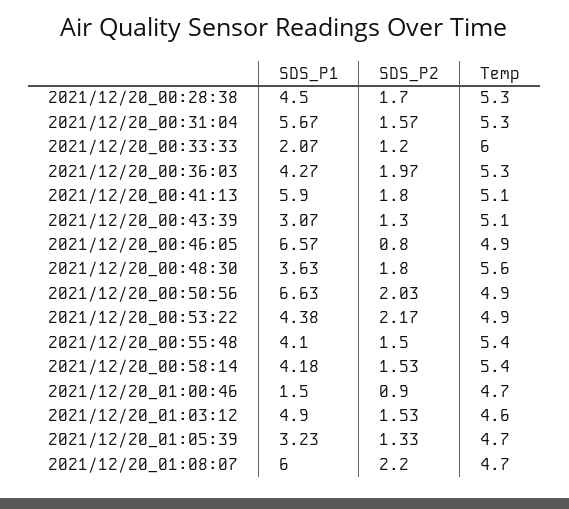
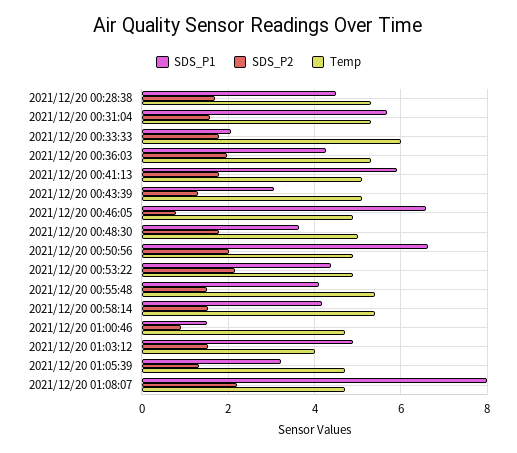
  {
    "SDS_P1": {
      "2021/12/20_00:28:38": 4.5,
      "2021/12/20_00:31:04": 5.67,
      "2021/12/20_00:33:33": 2.07,
      "2021/12/20_00:36:03": 4.27,
      "2021/12/20_00:41:13": 5.9,
      "2021/12/20_00:43:39": 3.07,
      "2021/12/20_00:46:05": 6.57,
      "2021/12/20_00:48:30": 3.63,
      "2021/12/20_00:50:56": 6.63,
      "2021/12/20_00:53:22": 4.38,
      "2021/12/20_00:55:48": 4.1,
      "2021/12/20_00:58:14": 4.18,
      "2021/12/20_01:00:46": 1.5,
      "2021/12/20_01:03:12": 4.9,
      "2021/12/20_01:05:39": 3.23,
-     "2021/12/20_01:08:07": 6
+     "2021/12/20_01:08:07": 8
    },
    "SDS_P2": {
      "2021/12/20_00:28:38": 1.7,
      "2021/12/20_00:31:04": 1.57,
-     "2021/12/20_00:33:33": 1.2,
+     "2021/12/20_00:33:33": 1.8,
      "2021/12/20_00:36:03": 1.97,
      "2021/12/20_00:41:13": 1.8,
      "2021/12/20_00:43:39": 1.3,
      "2021/12/20_00:46:05": 0.8,
      "2021/12/20_00:48:30": 1.8,
      "2021/12/20_00:50:56": 2.03,
      "2021/12/20_00:53:22": 2.17,
      "2021/12/20_00:55:48": 1.5,
      "2021/12/20_00:58:14": 1.53,
      "2021/12/20_01:00:46": 0.9,
      "2021/12/20_01:03:12": 1.53,
      "2021/12/20_01:05:39": 1.33,
      "2021/12/20_01:08:07": 2.2
    },
    "Temp": {
      "2021/12/20_00:28:38": 5.3,
      "2021/12/20_00:31:04": 5.3,
      "2021/12/20_00:33:33": 6,
      "2021/12/20_00:36:03": 5.3,
      "2021/12/20_00:41:13": 5.1,
      "2021/12/20_00:43:39": 5.1,
      "2021/12/20_00:46:05": 4.9,
-     "2021/12/20_00:48:30": 5.6,
+     "2021/12/20_00:48:30": 5,
      "2021/12/20_00:50:56": 4.9,
      "2021/12/20_00:53:22": 4.9,
      "2021/12/20_00:55:48": 5.4,
      "2021/12/20_00:58:14": 5.4,
      "2021/12/20_01:00:46": 4.7,
-     "2021/12/20_01:03:12": 4.6,
+     "2021/12/20_01:03:12": 4,
      "2021/12/20_01:05:39": 4.7,
      "2021/12/20_01:08:07": 4.7
    }
  }

